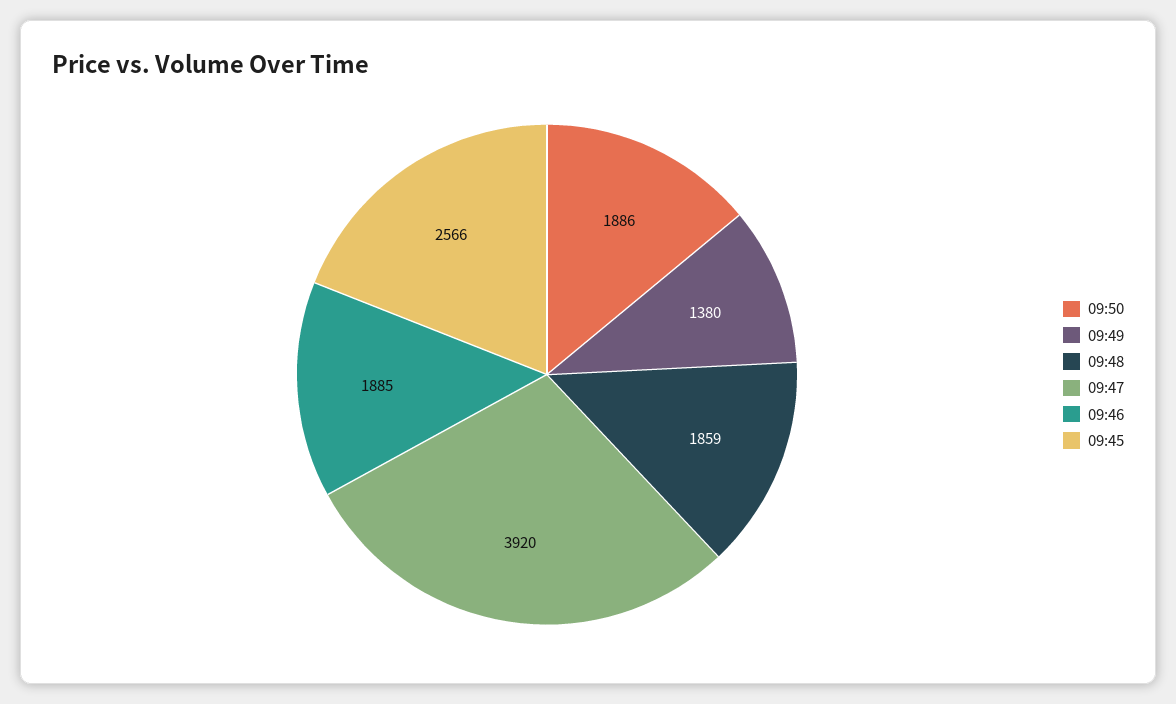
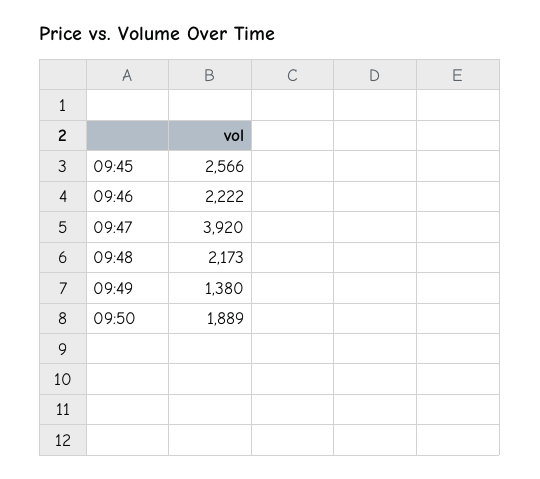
  {
-   "09:50": 1886,
+   "09:50": 1889,
    "09:49": 1380,
-   "09:48": 1859,
+   "09:48": 2173,
    "09:47": 3920,
-   "09:46": 1885,
+   "09:46": 2222,
    "09:45": 2566
  }

